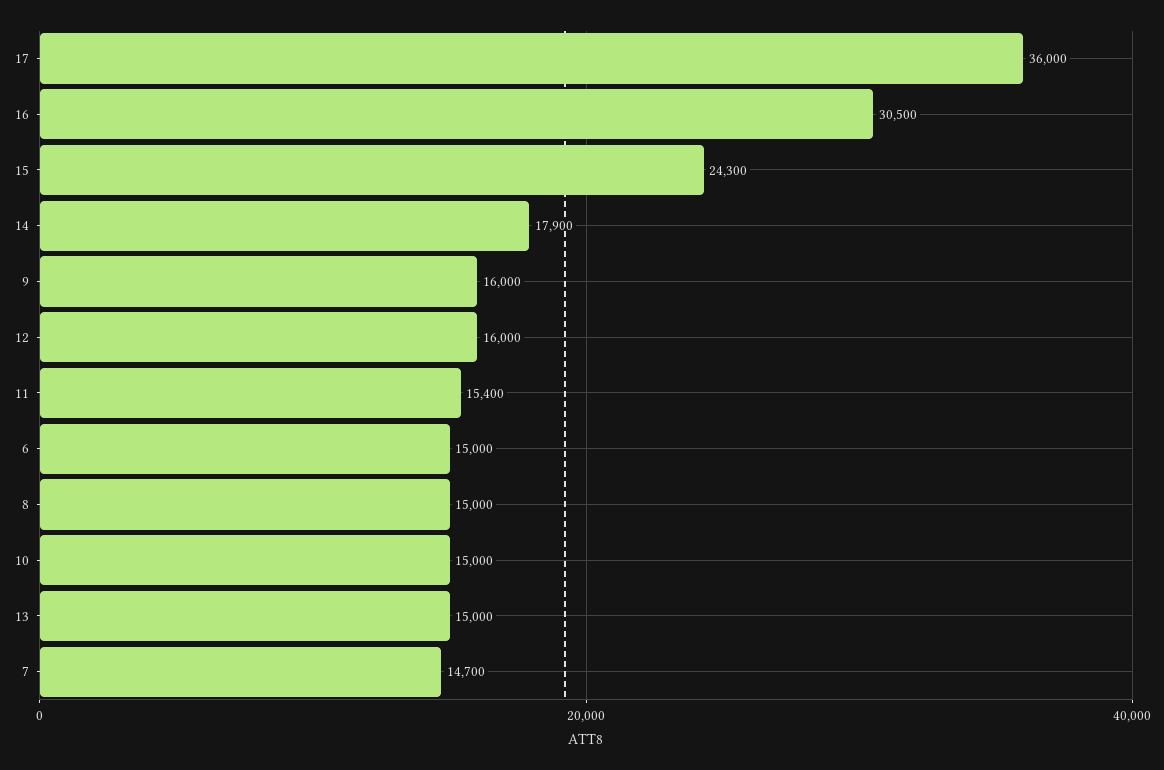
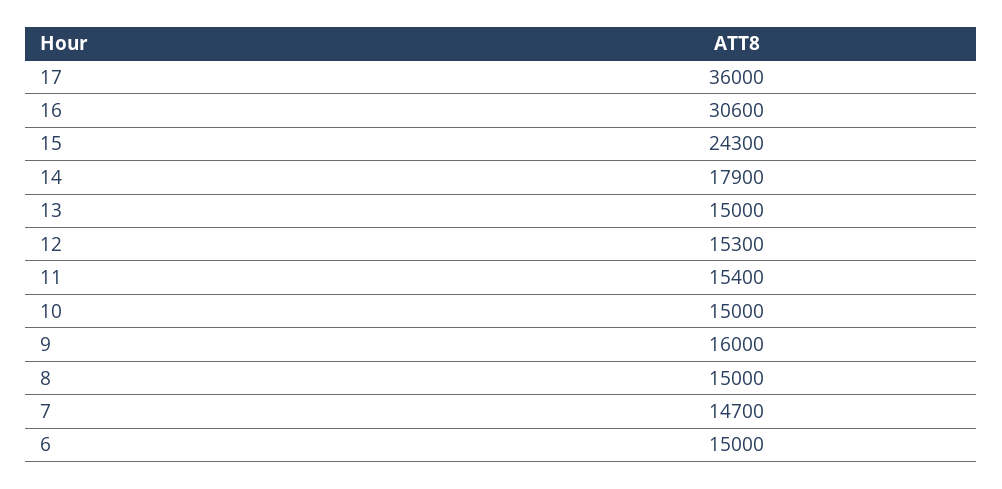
  {
    "17": 36000,
-   "16": 30500,
+   "16": 30600,
    "15": 24300,
    "14": 17900,
    "9": 16000,
-   "12": 16000,
+   "12": 15300,
    "11": 15400,
    "6": 15000,
    "8": 15000,
    "10": 15000,
    "13": 15000,
    "7": 14700
  }

